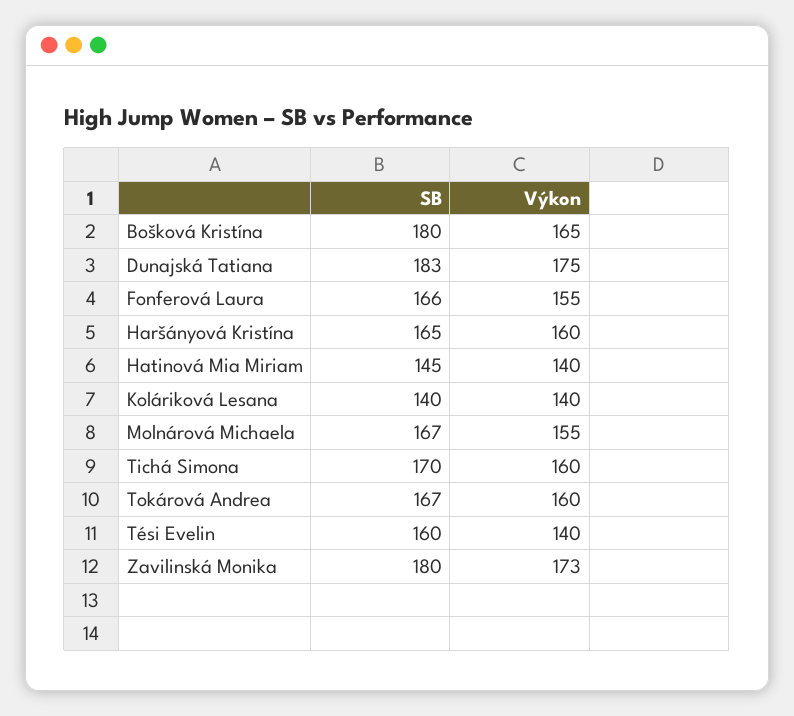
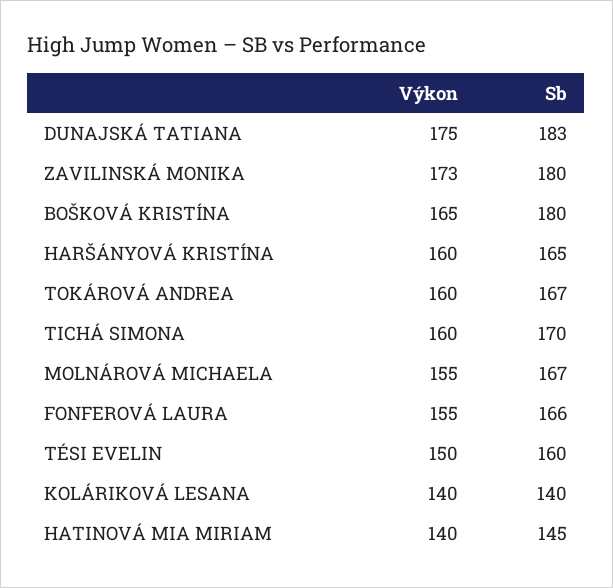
  {
    "SB": {
      "Bošková Kristína": 180,
      "Dunajská Tatiana": 183,
      "Fonferová Laura": 166,
      "Haršányová Kristína": 165,
      "Hatinová Mia Miriam": 145,
      "Koláriková Lesana": 140,
      "Molnárová Michaela": 167,
      "Tichá Simona": 170,
      "Tokárová Andrea": 167,
      "Tési Evelin": 160,
      "Zavilinská Monika": 180
    },
    "Výkon": {
      "Bošková Kristína": 165,
      "Dunajská Tatiana": 175,
      "Fonferová Laura": 155,
      "Haršányová Kristína": 160,
      "Hatinová Mia Miriam": 140,
      "Koláriková Lesana": 140,
      "Molnárová Michaela": 155,
      "Tichá Simona": 160,
      "Tokárová Andrea": 160,
-     "Tési Evelin": 140,
+     "Tési Evelin": 150,
      "Zavilinská Monika": 173
    }
  }

